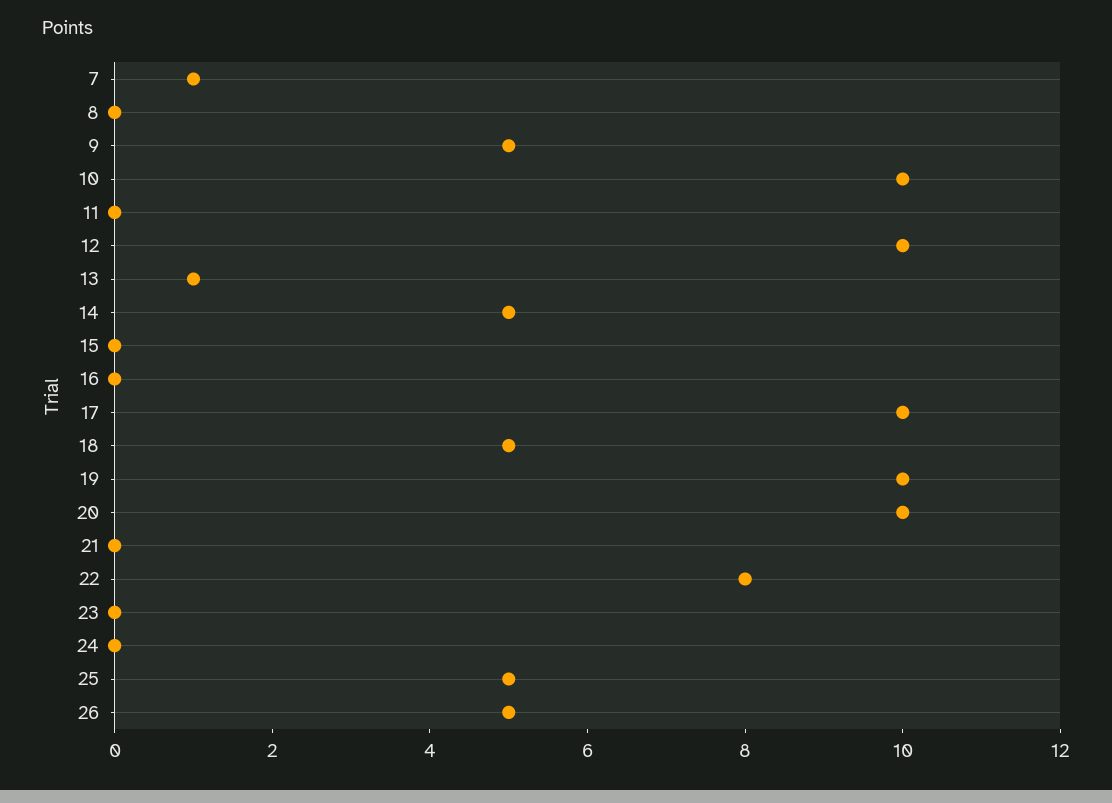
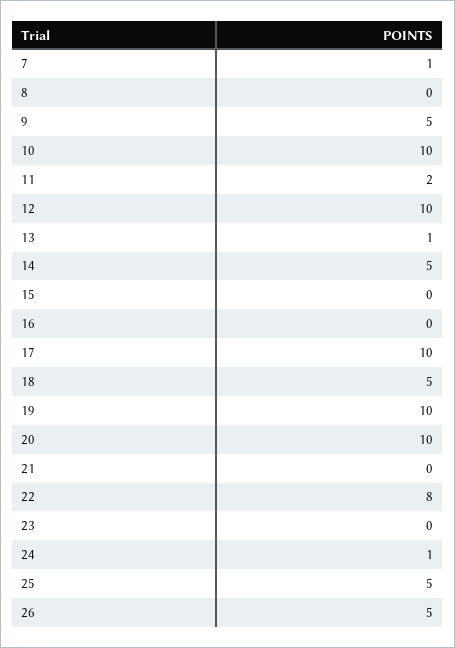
  {
    "7": 1,
    "8": 0,
    "9": 5,
    "10": 10,
-   "11": 0,
+   "11": 2,
    "12": 10,
    "13": 1,
    "14": 5,
    "15": 0,
    "16": 0,
    "17": 10,
    "18": 5,
    "19": 10,
    "20": 10,
    "21": 0,
    "22": 8,
    "23": 0,
-   "24": 0,
+   "24": 1,
    "25": 5,
    "26": 5
  }

